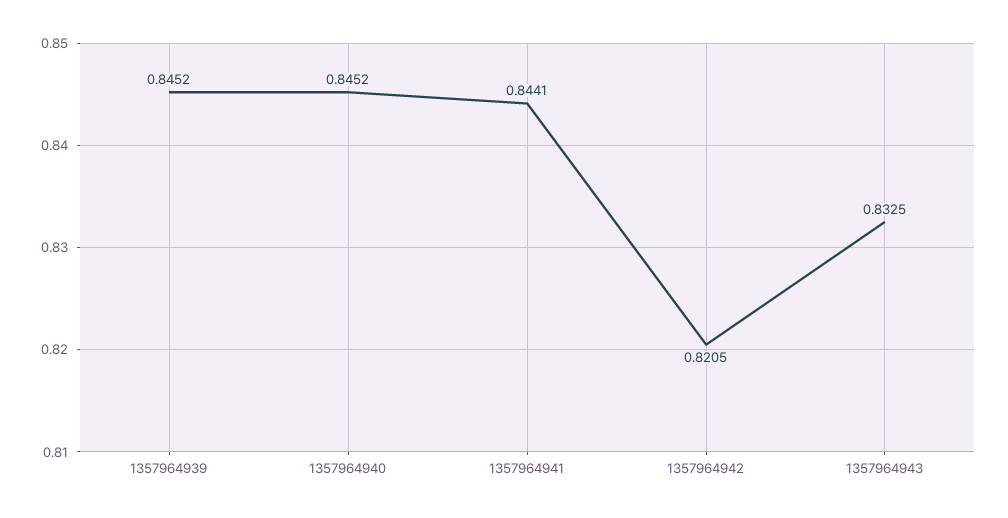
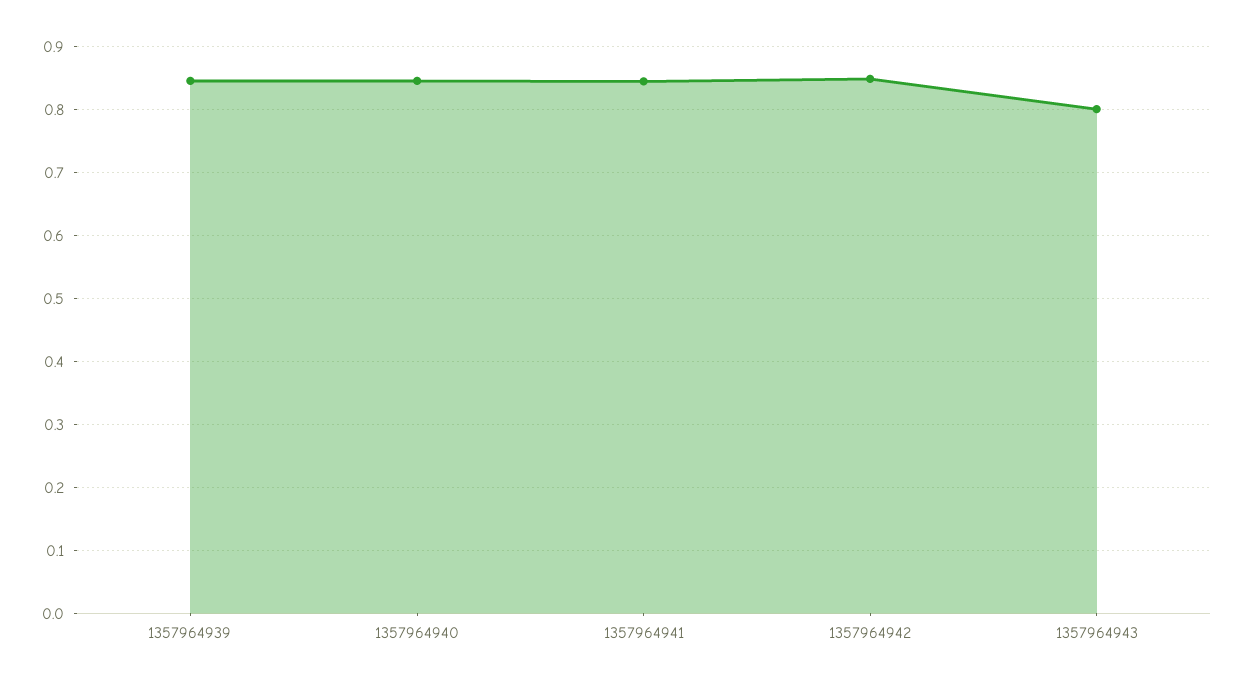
  {
    "1357964939": 0.8452,
    "1357964940": 0.8452,
    "1357964941": 0.8441,
-   "1357964942": 0.8205,
+   "1357964942": 0.85,
-   "1357964943": 0.8325
+   "1357964943": 0.8
  }

